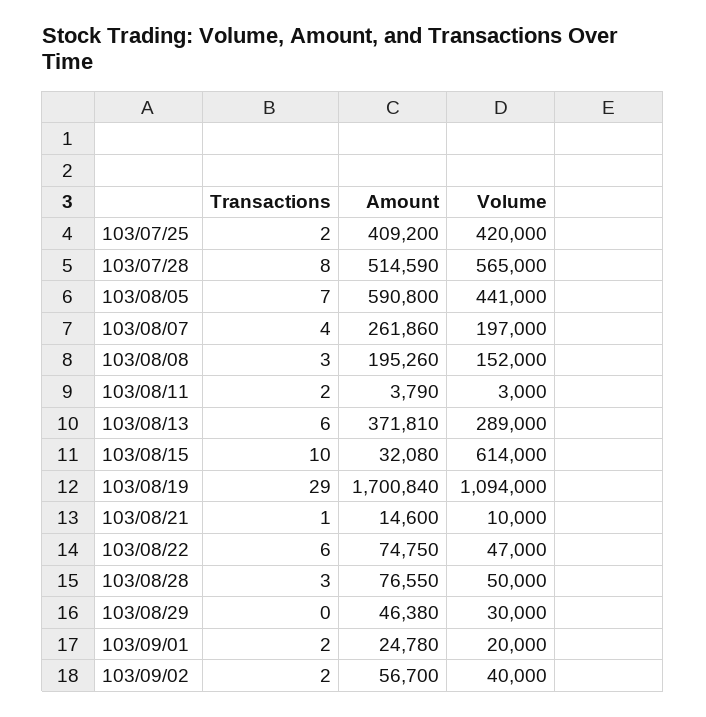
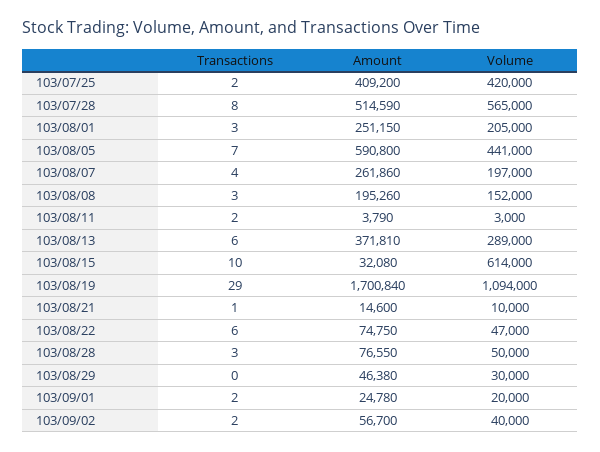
  {
    "Transactions": {
      "103/07/25": 2,
      "103/07/28": 8,
      "103/08/05": 7,
      "103/08/07": 4,
      "103/08/08": 3,
      "103/08/11": 2,
      "103/08/13": 6,
      "103/08/15": 10,
      "103/08/19": 29,
      "103/08/21": 1,
      "103/08/22": 6,
      "103/08/28": 3,
      "103/08/29": 0,
      "103/09/01": 2,
-     "103/09/02": 2
+     "103/09/02": 2,
+     "103/08/01": 3
    },
    "Amount": {
      "103/07/25": 409200,
      "103/07/28": 514590,
      "103/08/05": 590800,
      "103/08/07": 261860,
      "103/08/08": 195260,
      "103/08/11": 3790,
      "103/08/13": 371810,
      "103/08/15": 32080,
      "103/08/19": 1700840,
      "103/08/21": 14600,
      "103/08/22": 74750,
      "103/08/28": 76550,
      "103/08/29": 46380,
      "103/09/01": 24780,
-     "103/09/02": 56700
+     "103/09/02": 56700,
+     "103/08/01": 251150
    },
    "Volume": {
      "103/07/25": 420000,
      "103/07/28": 565000,
      "103/08/05": 441000,
      "103/08/07": 197000,
      "103/08/08": 152000,
      "103/08/11": 3000,
      "103/08/13": 289000,
      "103/08/15": 614000,
      "103/08/19": 1094000,
      "103/08/21": 10000,
      "103/08/22": 47000,
      "103/08/28": 50000,
      "103/08/29": 30000,
      "103/09/01": 20000,
-     "103/09/02": 40000
+     "103/09/02": 40000,
+     "103/08/01": 205000
    }
  }

